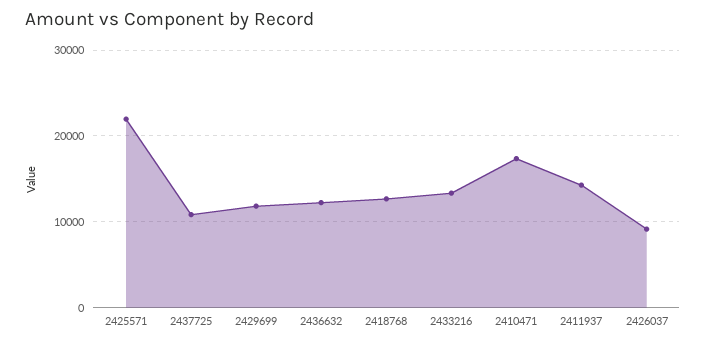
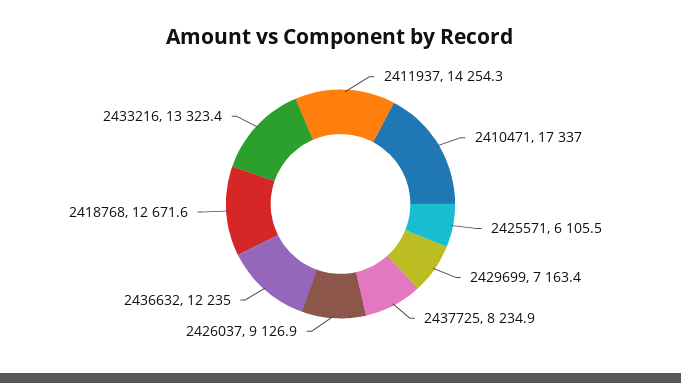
  {
-   "2425571": 22000,
+   "2425571": 6105.5,
-   "2437725": 11000,
+   "2437725": 8234.9,
-   "2429699": 12000,
+   "2429699": 7163.4,
    "2436632": 12235,
    "2418768": 12671.6,
    "2433216": 13323.4,
    "2410471": 17337,
    "2411937": 14254.3,
    "2426037": 9126.9
  }

